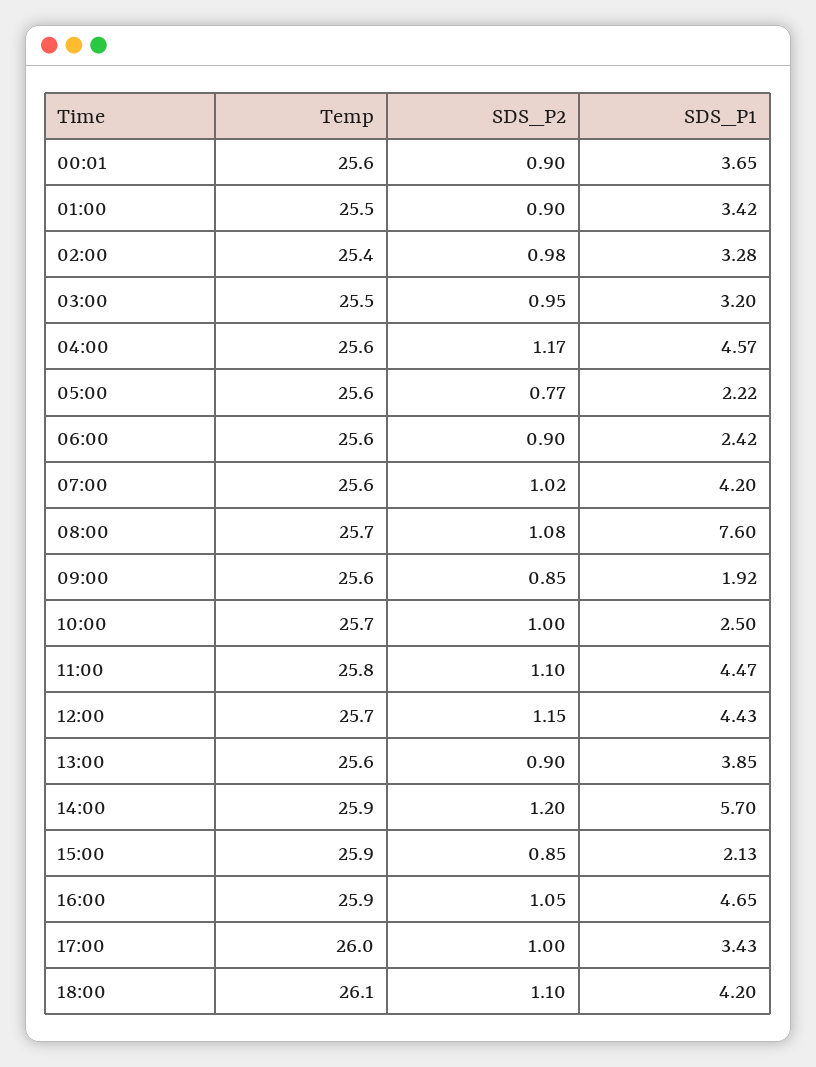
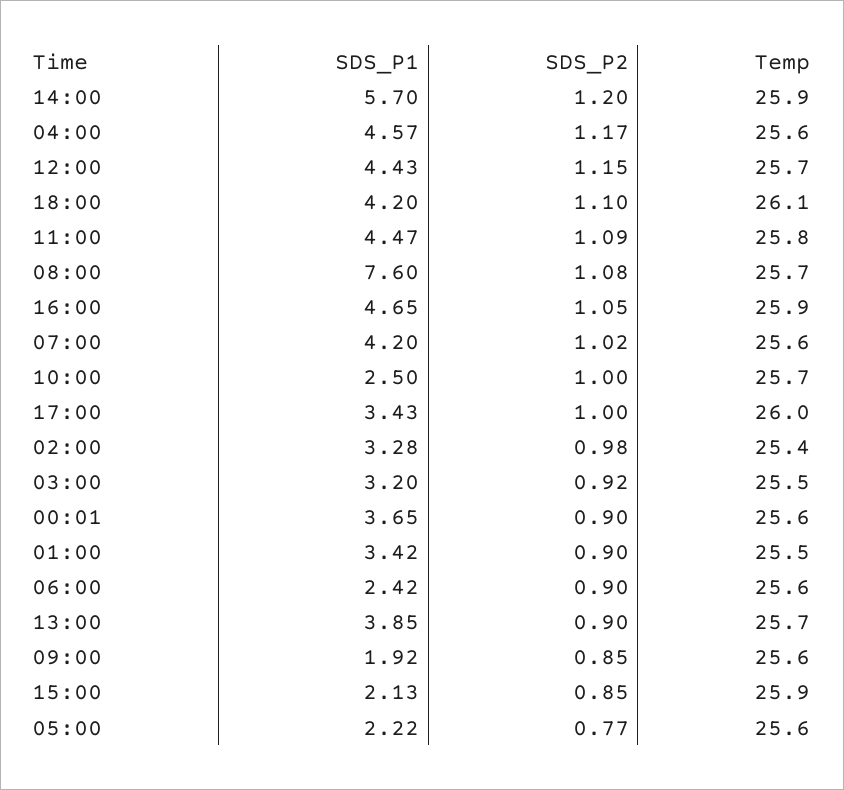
  {
    "Temp": {
      "00:01": 25.6,
      "01:00": 25.5,
      "02:00": 25.4,
      "03:00": 25.5,
      "04:00": 25.6,
      "05:00": 25.6,
      "06:00": 25.6,
      "07:00": 25.6,
      "08:00": 25.7,
      "09:00": 25.6,
      "10:00": 25.7,
      "11:00": 25.8,
      "12:00": 25.7,
-     "13:00": 25.6,
+     "13:00": 25.7,
      "14:00": 25.9,
      "15:00": 25.9,
      "16:00": 25.9,
      "17:00": 26,
      "18:00": 26.1
    },
    "SDS_P2": {
      "00:01": 0.9,
      "01:00": 0.9,
      "02:00": 0.98,
-     "03:00": 0.95,
+     "03:00": 0.92,
      "04:00": 1.17,
      "05:00": 0.77,
      "06:00": 0.9,
      "07:00": 1.02,
      "08:00": 1.08,
      "09:00": 0.85,
      "10:00": 1,
-     "11:00": 1.1,
+     "11:00": 1.09,
      "12:00": 1.15,
      "13:00": 0.9,
      "14:00": 1.2,
      "15:00": 0.85,
      "16:00": 1.05,
      "17:00": 1,
      "18:00": 1.1
    },
    "SDS_P1": {
      "00:01": 3.65,
      "01:00": 3.42,
      "02:00": 3.28,
      "03:00": 3.2,
      "04:00": 4.57,
      "05:00": 2.22,
      "06:00": 2.42,
      "07:00": 4.2,
      "08:00": 7.6,
      "09:00": 1.92,
      "10:00": 2.5,
      "11:00": 4.47,
      "12:00": 4.43,
      "13:00": 3.85,
      "14:00": 5.7,
      "15:00": 2.13,
      "16:00": 4.65,
      "17:00": 3.43,
      "18:00": 4.2
    }
  }

